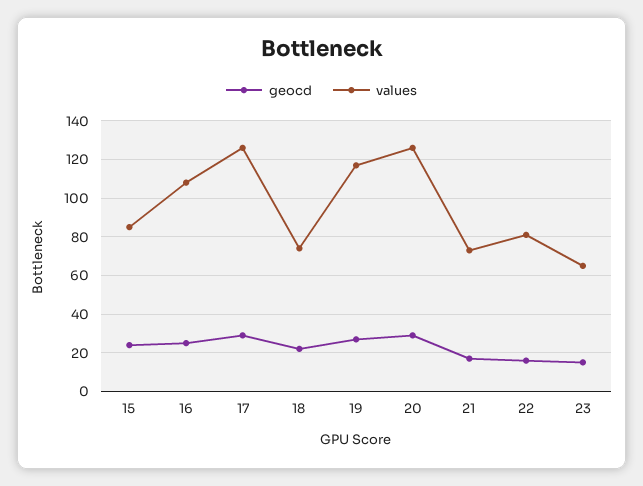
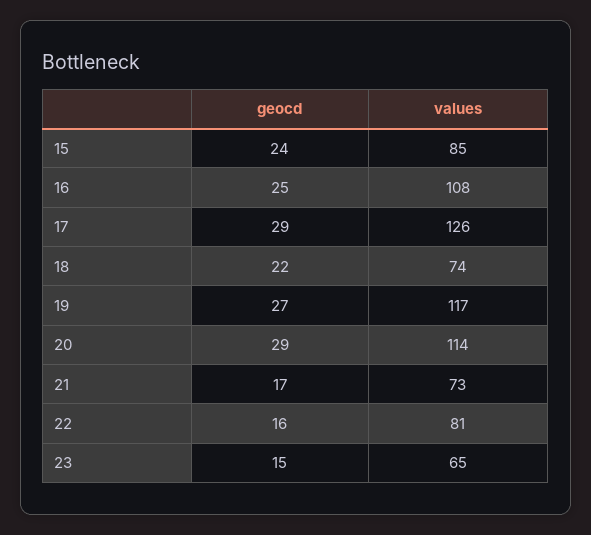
  {
    "geocd": {
      "15": 24,
      "16": 25,
      "17": 29,
      "18": 22,
      "19": 27,
      "20": 29,
      "21": 17,
      "22": 16,
      "23": 15
    },
    "values": {
      "15": 85,
      "16": 108,
      "17": 126,
      "18": 74,
      "19": 117,
-     "20": 125,
+     "20": 114,
      "21": 73,
      "22": 81,
      "23": 65
    }
  }

